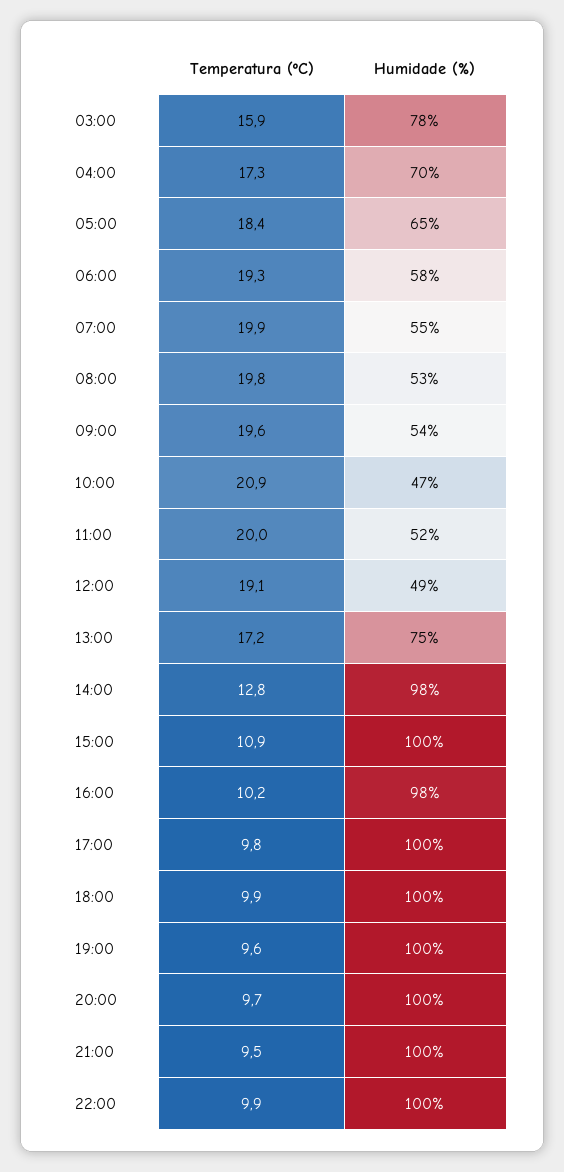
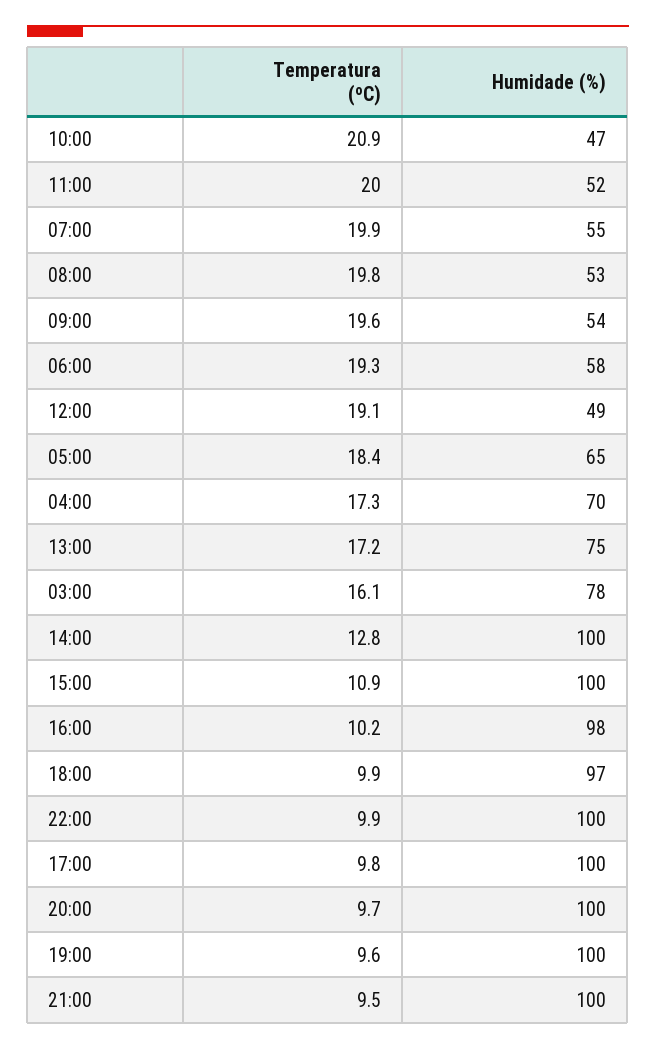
  {
    "Temperatura (ºC)": {
-     "03:00": 15.9,
+     "03:00": 16.1,
      "04:00": 17.3,
      "05:00": 18.4,
      "06:00": 19.3,
      "07:00": 19.9,
      "08:00": 19.8,
      "09:00": 19.6,
      "10:00": 20.9,
      "11:00": 20,
      "12:00": 19.1,
      "13:00": 17.2,
      "14:00": 12.8,
      "15:00": 10.9,
      "16:00": 10.2,
      "17:00": 9.8,
      "18:00": 9.9,
      "19:00": 9.6,
      "20:00": 9.7,
      "21:00": 9.5,
      "22:00": 9.9
    },
    "Humidade (%)": {
      "03:00": 78,
      "04:00": 70,
      "05:00": 65,
      "06:00": 58,
      "07:00": 55,
      "08:00": 53,
      "09:00": 54,
      "10:00": 47,
      "11:00": 52,
      "12:00": 49,
      "13:00": 75,
-     "14:00": 98,
+     "14:00": 100,
      "15:00": 100,
      "16:00": 98,
      "17:00": 100,
-     "18:00": 100,
+     "18:00": 97,
      "19:00": 100,
      "20:00": 100,
      "21:00": 100,
      "22:00": 100
    }
  }

